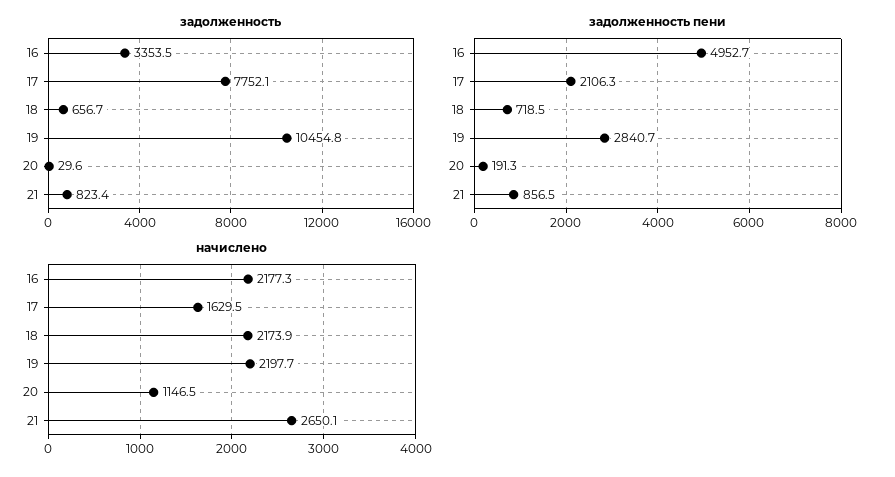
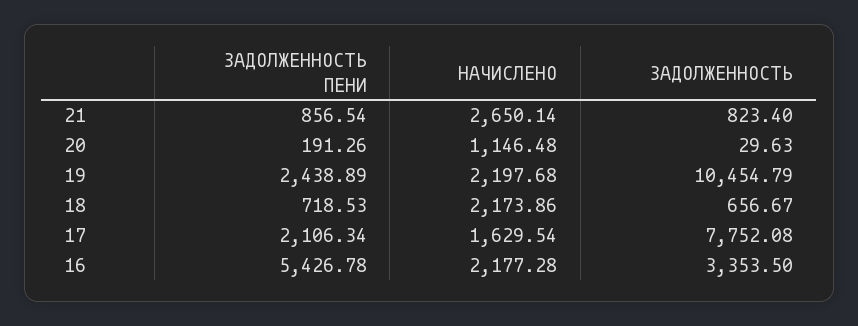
  {
    "задолженность": {
      "16": 3353.5,
      "17": 7752.08,
      "18": 656.67,
      "19": 10454.79,
      "20": 29.63,
      "21": 823.4
    },
    "задолженность пени": {
-     "16": 4952.7,
+     "16": 5426.78,
      "17": 2106.34,
      "18": 718.53,
-     "19": 2840.7,
+     "19": 2438.89,
      "20": 191.26,
      "21": 856.54
    },
    "начислено": {
      "16": 2177.28,
      "17": 1629.54,
      "18": 2173.86,
      "19": 2197.68,
      "20": 1146.48,
      "21": 2650.14
    }
  }

